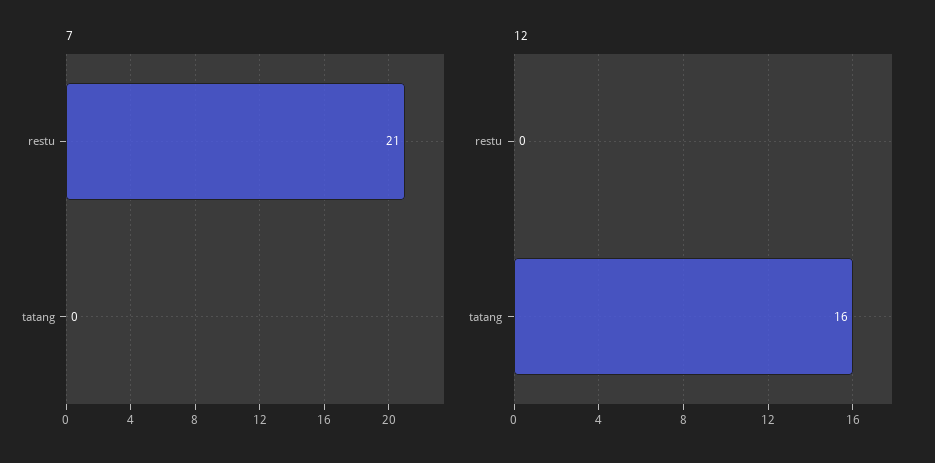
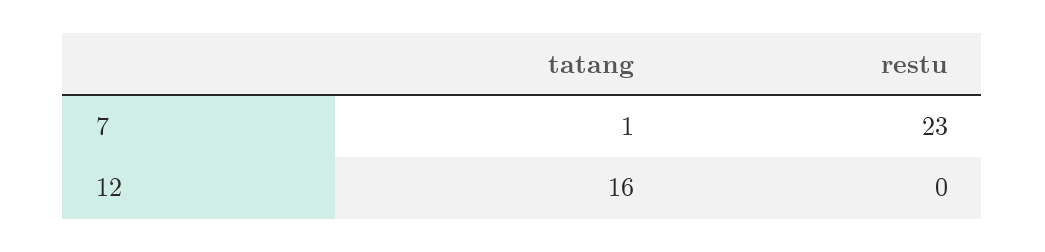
  {
    "7": {
-     "restu": 21,
+     "restu": 23,
-     "tatang": 0
+     "tatang": 1
    },
    "12": {
      "restu": 0,
      "tatang": 16
    }
  }

